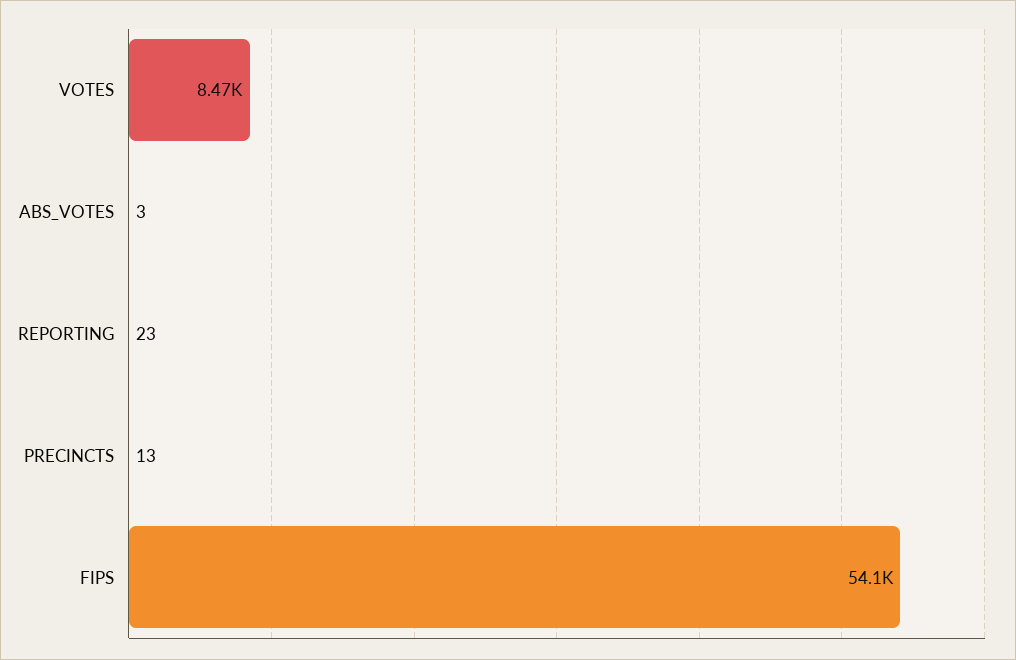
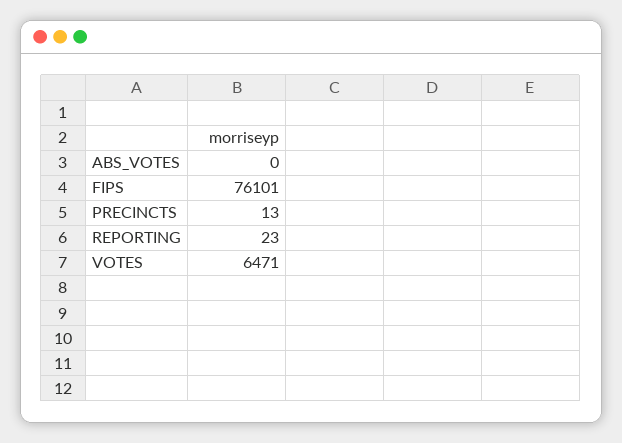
  {
-   "VOTES": 8470,
+   "VOTES": 6471,
-   "ABS_VOTES": 3,
+   "ABS_VOTES": 0,
    "REPORTING": 23,
    "PRECINCTS": 13,
-   "FIPS": 54100
+   "FIPS": 76101
  }

